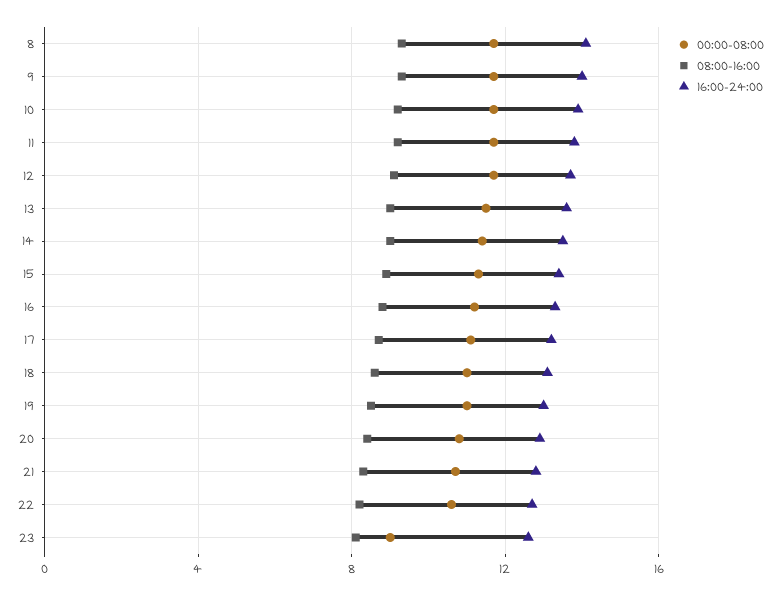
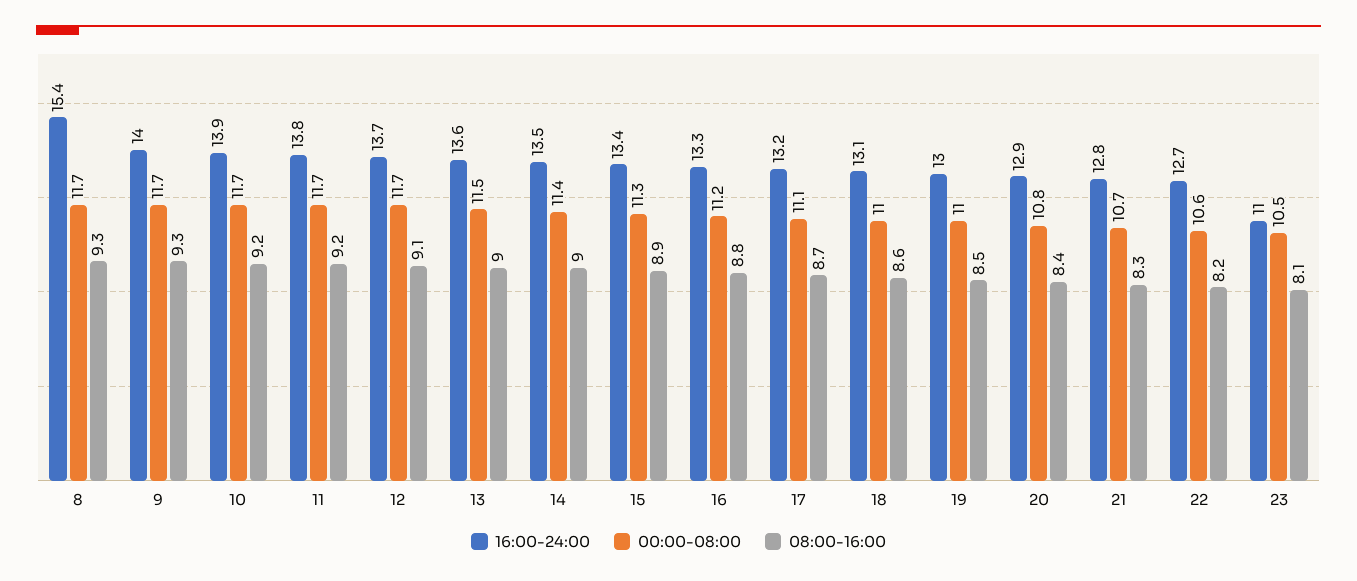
  {
    "00:00-08:00": {
      "8": 11.7,
      "9": 11.7,
      "10": 11.7,
      "11": 11.7,
      "12": 11.7,
      "13": 11.5,
      "14": 11.4,
      "15": 11.3,
      "16": 11.2,
      "17": 11.1,
      "18": 11,
      "19": 11,
      "20": 10.8,
      "21": 10.7,
      "22": 10.6,
-     "23": 9
+     "23": 10.5
    },
    "08:00-16:00": {
      "8": 9.3,
      "9": 9.3,
      "10": 9.2,
      "11": 9.2,
      "12": 9.1,
      "13": 9,
      "14": 9,
      "15": 8.9,
      "16": 8.8,
      "17": 8.7,
      "18": 8.6,
      "19": 8.5,
      "20": 8.4,
      "21": 8.3,
      "22": 8.2,
      "23": 8.1
    },
    "16:00-24:00": {
-     "8": 14,
+     "8": 15.4,
      "9": 14,
      "10": 13.9,
      "11": 13.8,
      "12": 13.7,
      "13": 13.6,
      "14": 13.5,
      "15": 13.4,
      "16": 13.3,
      "17": 13.2,
      "18": 13.1,
      "19": 13,
      "20": 12.9,
      "21": 12.8,
      "22": 12.7,
-     "23": 12.5
+     "23": 11
    }
  }

